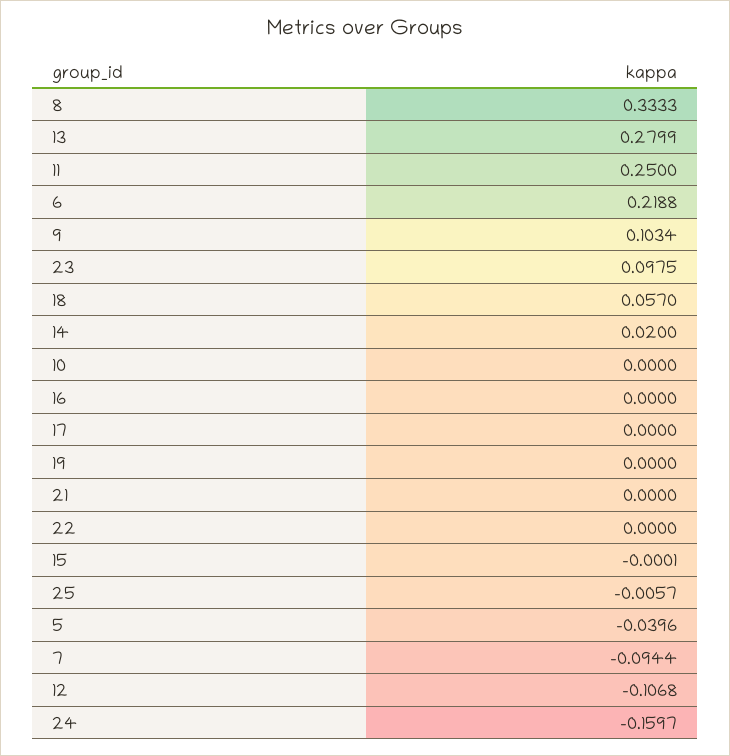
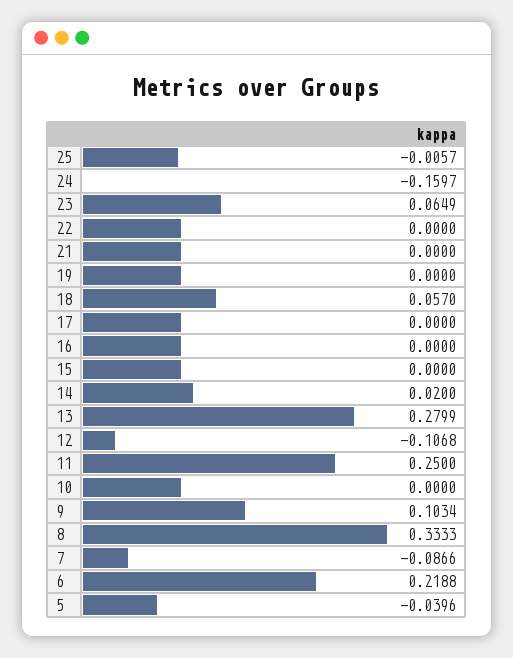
  {
    "8": 0.3333,
    "13": 0.2799,
    "11": 0.25,
    "6": 0.2188,
    "9": 0.1034,
-   "23": 0.0975,
+   "23": 0.0649,
    "18": 0.057,
    "14": 0.02,
    "10": 0,
    "16": 0,
    "17": 0,
    "19": 0,
    "21": 0,
    "22": 0,
-   "15": -0.0001,
+   "15": 0,
    "25": -0.0057,
    "5": -0.0396,
-   "7": -0.0944,
+   "7": -0.0866,
    "12": -0.1068,
    "24": -0.1597
  }

